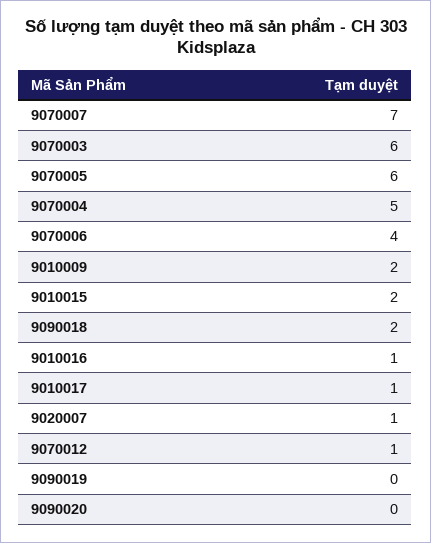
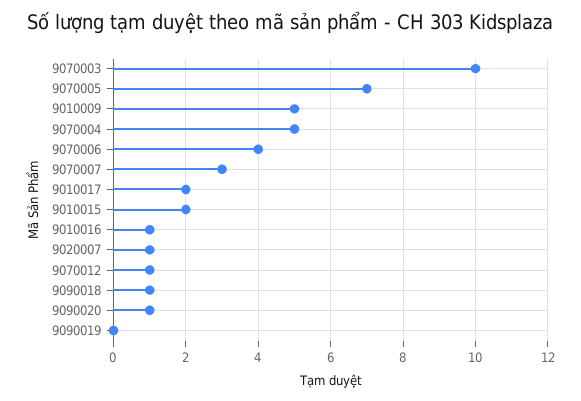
  {
-   "9070007": 7,
+   "9070007": 3,
-   "9070003": 6,
+   "9070003": 10,
-   "9070005": 6,
+   "9070005": 7,
    "9070004": 5,
    "9070006": 4,
-   "9010009": 2,
+   "9010009": 5,
    "9010015": 2,
-   "9090018": 2,
+   "9090018": 1,
    "9010016": 1,
-   "9010017": 1,
+   "9010017": 2,
    "9020007": 1,
    "9070012": 1,
    "9090019": 0,
-   "9090020": 0
+   "9090020": 1
  }

